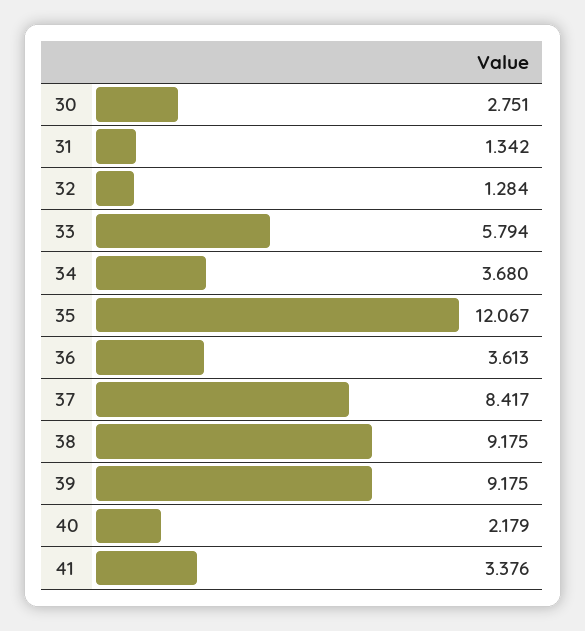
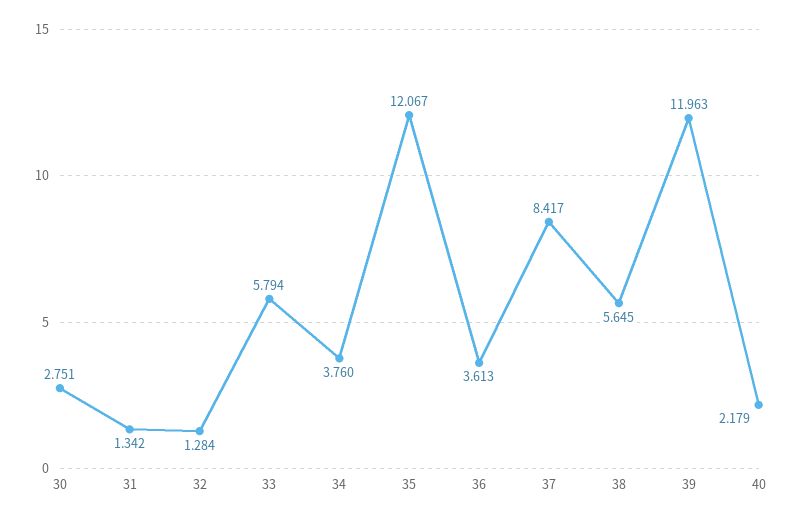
  {
    "30": 2.751,
    "31": 1.342,
    "32": 1.284,
    "33": 5.794,
-   "34": 3.68,
+   "34": 3.76,
    "35": 12.067,
    "36": 3.613,
    "37": 8.417,
-   "38": 9.175,
+   "38": 5.645,
-   "39": 9.175,
+   "39": 11.963,
-   "40": 2.179,
+   "40": 2.179
-   "41": 3.376
  }

